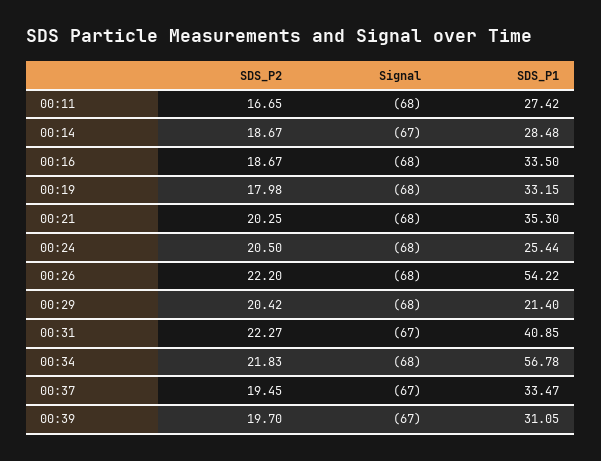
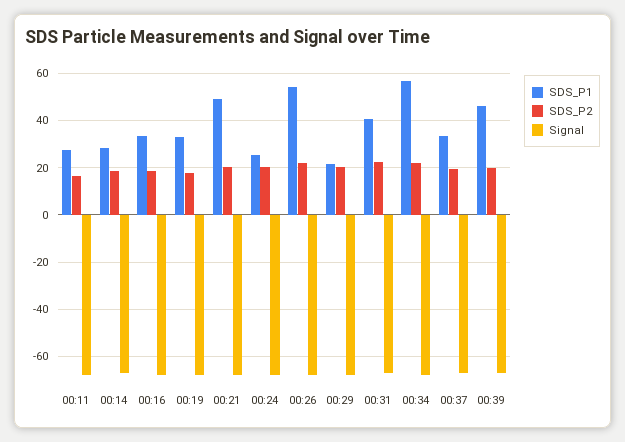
  {
    "SDS_P2": {
      "00:11": 16.65,
      "00:14": 18.67,
      "00:16": 18.67,
      "00:19": 17.98,
      "00:21": 20.25,
      "00:24": 20.5,
      "00:26": 22.2,
      "00:29": 20.42,
      "00:31": 22.27,
      "00:34": 21.83,
      "00:37": 19.45,
      "00:39": 19.7
    },
    "Signal": {
      "00:11": -68,
      "00:14": -67,
      "00:16": -68,
      "00:19": -68,
      "00:21": -68,
      "00:24": -68,
      "00:26": -68,
      "00:29": -68,
      "00:31": -67,
      "00:34": -68,
      "00:37": -67,
      "00:39": -67
    },
    "SDS_P1": {
      "00:11": 27.42,
      "00:14": 28.48,
      "00:16": 33.5,
      "00:19": 33.15,
-     "00:21": 35.3,
+     "00:21": 50,
      "00:24": 25.44,
      "00:26": 54.22,
      "00:29": 21.4,
      "00:31": 40.85,
      "00:34": 56.78,
      "00:37": 33.47,
-     "00:39": 31.05
+     "00:39": 45
    }
  }

